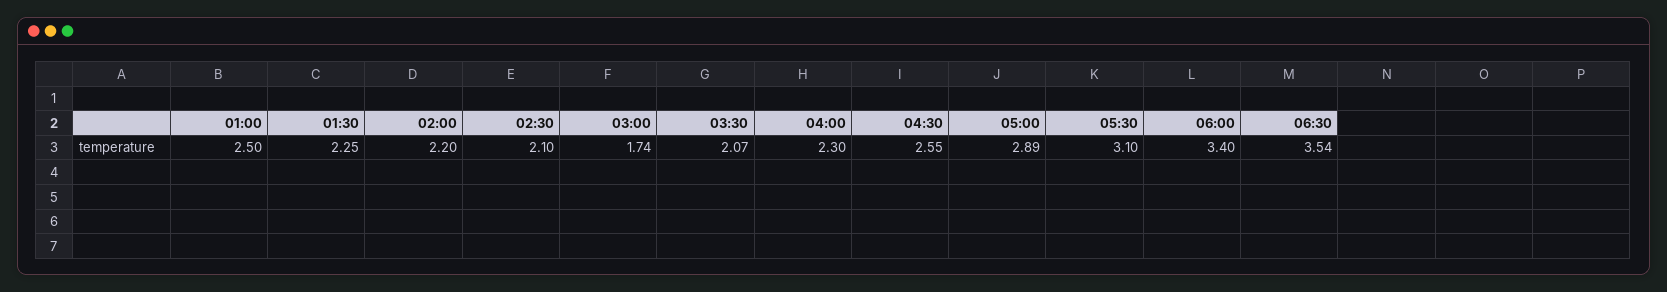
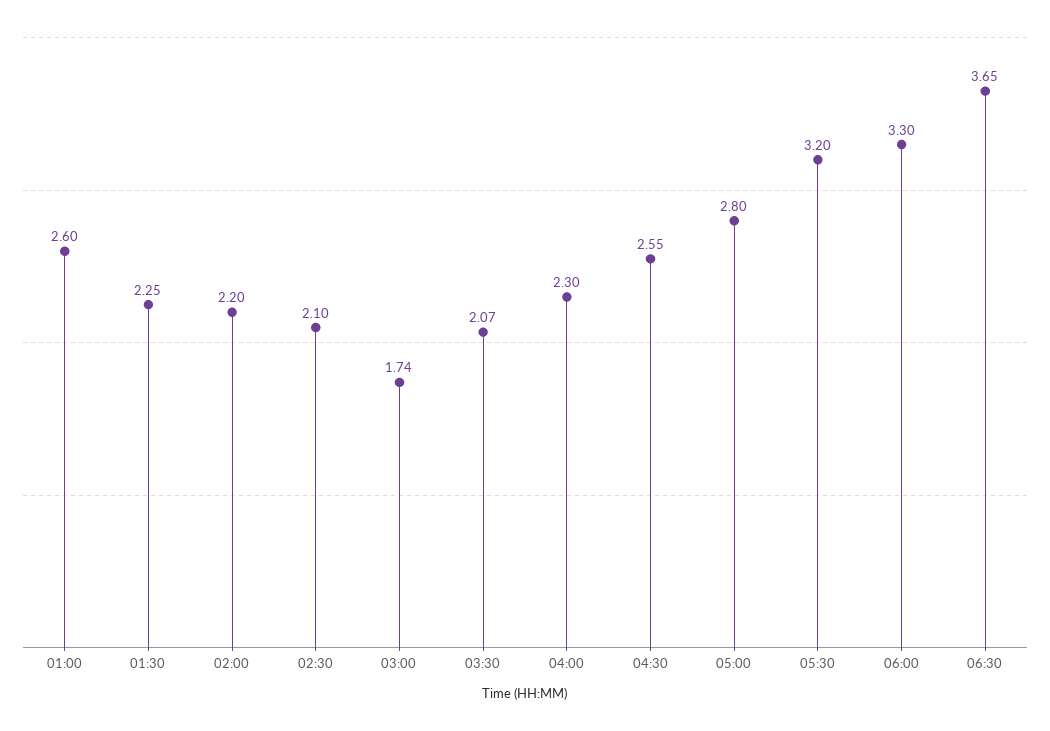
  {
-   "01:00": 2.5,
+   "01:00": 2.6,
    "01:30": 2.25,
    "02:00": 2.2,
    "02:30": 2.1,
    "03:00": 1.74,
    "03:30": 2.07,
    "04:00": 2.3,
    "04:30": 2.55,
-   "05:00": 2.89,
+   "05:00": 2.8,
-   "05:30": 3.1,
+   "05:30": 3.2,
-   "06:00": 3.4,
+   "06:00": 3.3,
-   "06:30": 3.54
+   "06:30": 3.65
  }

